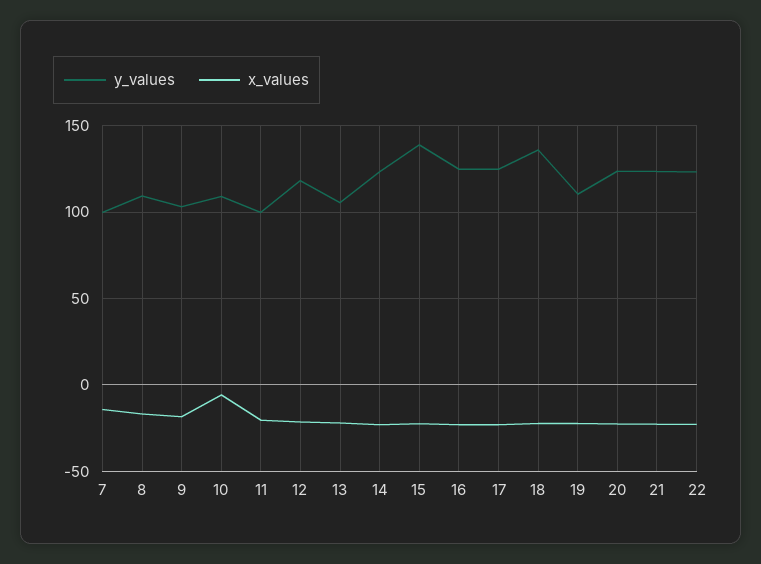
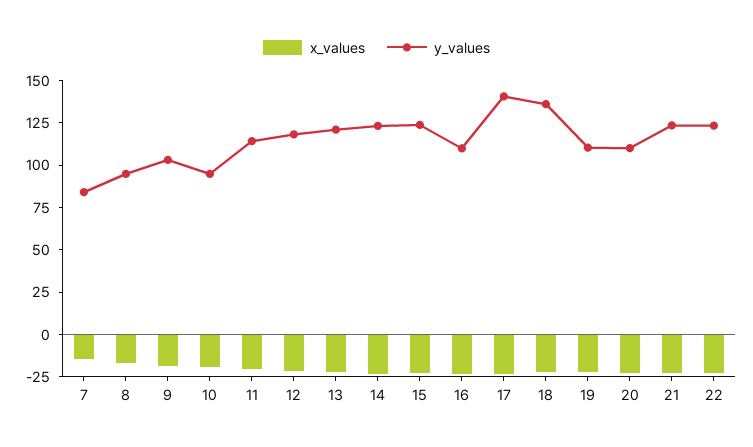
  {
    "y_values": {
-     "7": 100,
+     "7": 85,
-     "8": 110,
+     "8": 95,
      "9": 105,
-     "10": 110,
+     "10": 95,
-     "11": 100,
+     "11": 115,
      "12": 120,
-     "13": 105,
+     "13": 120,
      "14": 125,
-     "15": 140,
+     "15": 125,
-     "16": 125,
+     "16": 110,
-     "17": 125,
+     "17": 140,
      "18": 135,
      "19": 110,
-     "20": 125,
+     "20": 110,
      "21": 125,
      "22": 125
    },
    "x_values": {
      "7": -15,
      "8": -15,
      "9": -20,
-     "10": -5,
+     "10": -20,
      "11": -20,
      "12": -20,
      "13": -20,
      "14": -25,
      "15": -25,
      "16": -25,
      "17": -25,
      "18": -20,
      "19": -20,
      "20": -25,
      "21": -25,
      "22": -25
    }
  }

